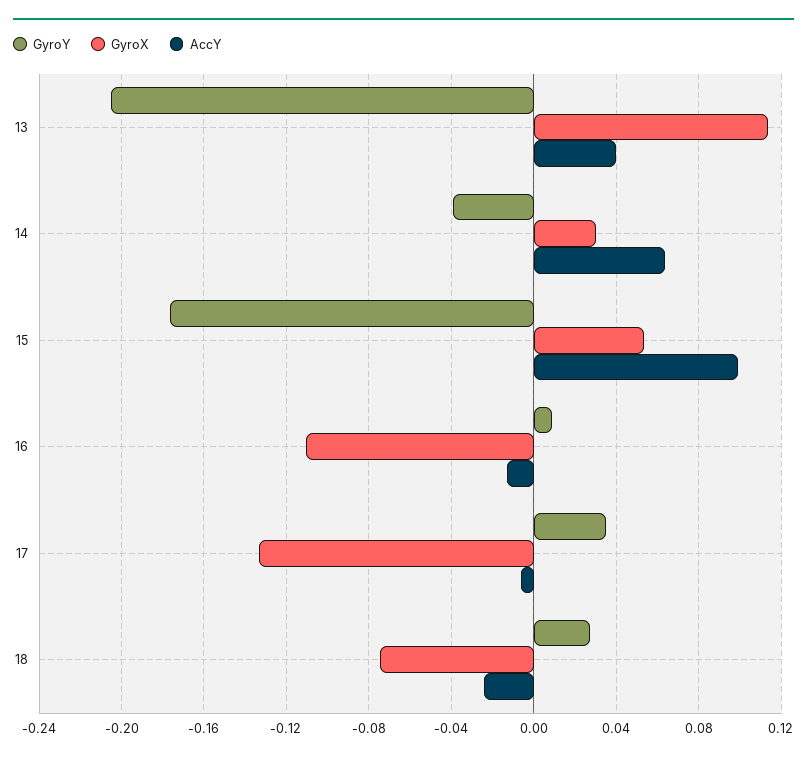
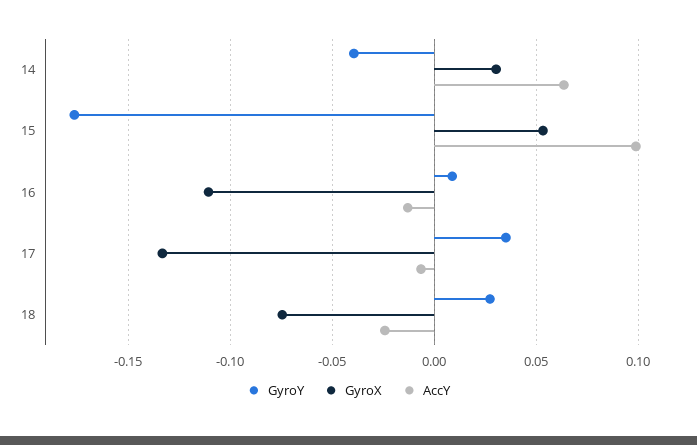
  {
    "GyroY": {
-     "13": -0.205,
      "14": -0.04,
      "15": -0.175,
      "16": 0.01,
      "17": 0.035,
      "18": 0.025
    },
    "GyroX": {
-     "13": 0.115,
      "14": 0.03,
      "15": 0.055,
      "16": -0.11,
      "17": -0.135,
      "18": -0.075
    },
    "AccY": {
-     "13": 0.04,
      "14": 0.065,
      "15": 0.1,
      "16": -0.015,
      "17": -0.005,
      "18": -0.025
    }
  }

